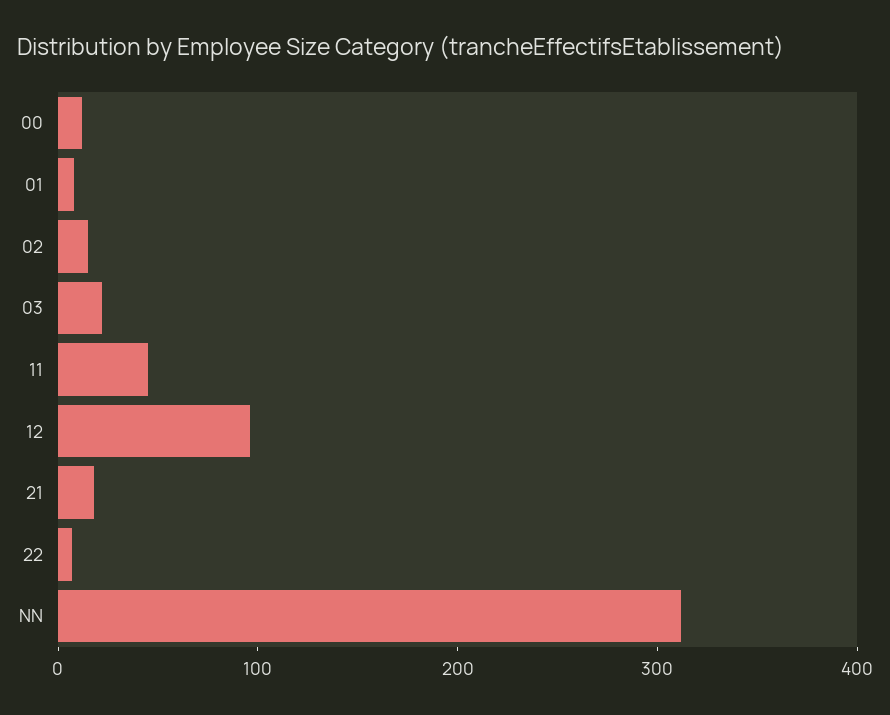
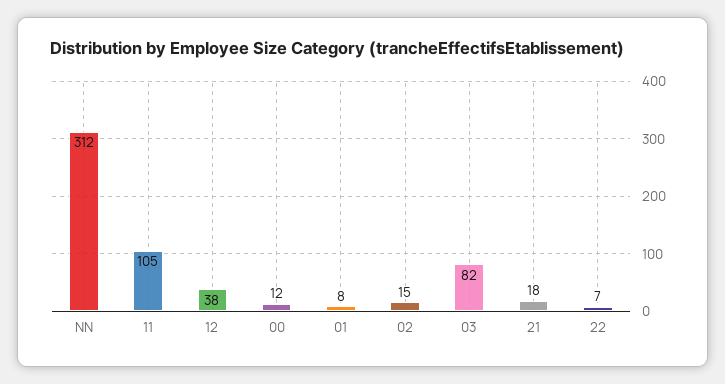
  {
    "00": 12,
    "01": 8,
    "02": 15,
-   "03": 20,
+   "03": 82,
-   "11": 40,
+   "11": 105,
-   "12": 100,
+   "12": 38,
    "21": 18,
    "22": 7,
    "NN": 312
  }

